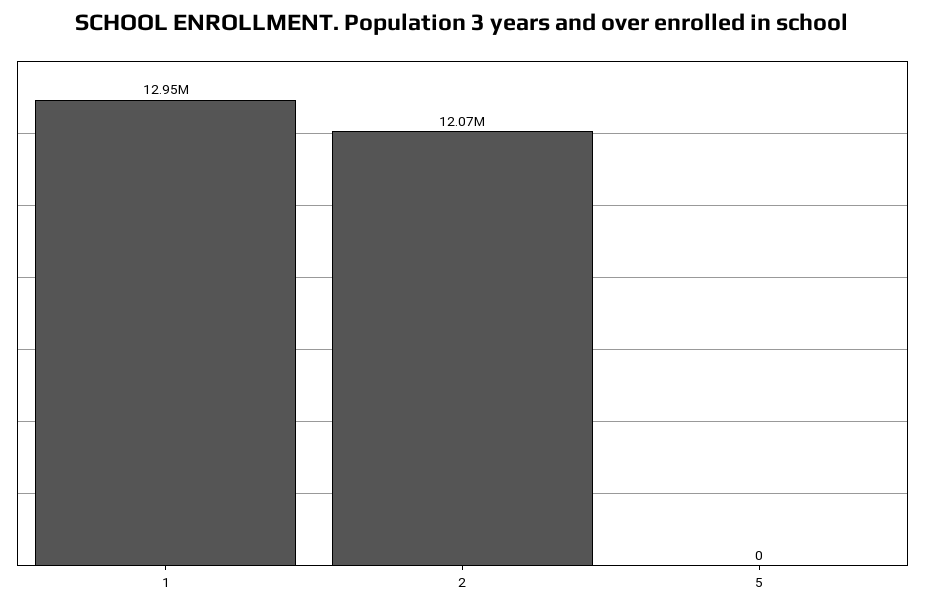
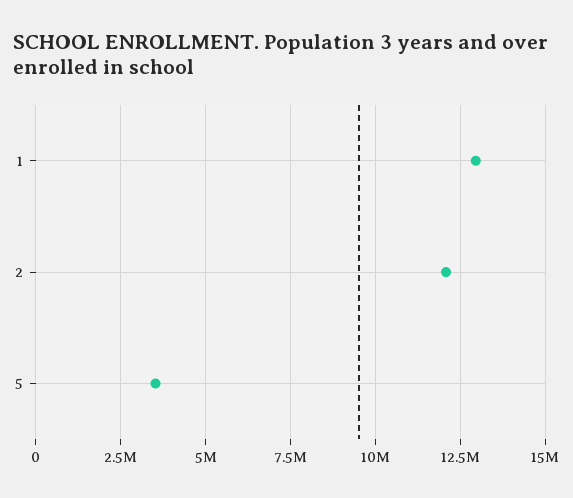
  {
    "1": 12950000,
    "2": 12070000,
-   "5": 0
+   "5": 3500000
  }

